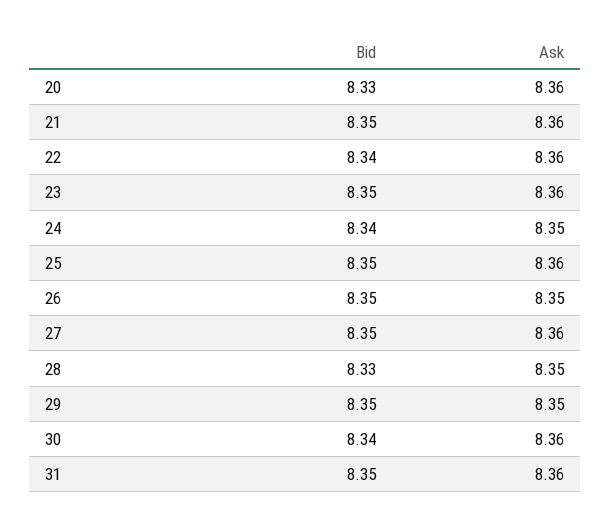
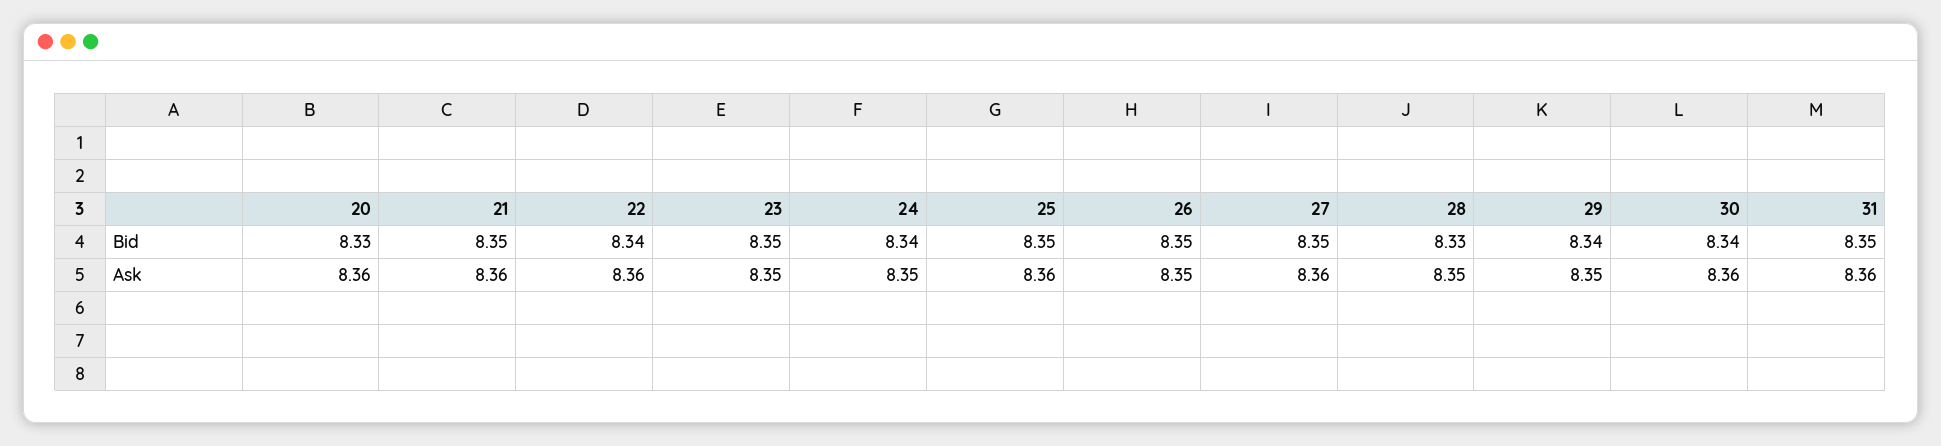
  {
    "Bid": {
      "20": 8.33,
      "21": 8.35,
      "22": 8.34,
      "23": 8.35,
      "24": 8.34,
      "25": 8.35,
      "26": 8.35,
      "27": 8.35,
      "28": 8.33,
-     "29": 8.35,
+     "29": 8.34,
      "30": 8.34,
      "31": 8.35
    },
    "Ask": {
      "20": 8.36,
      "21": 8.36,
      "22": 8.36,
-     "23": 8.36,
+     "23": 8.35,
      "24": 8.35,
      "25": 8.36,
      "26": 8.35,
      "27": 8.36,
      "28": 8.35,
      "29": 8.35,
      "30": 8.36,
      "31": 8.36
    }
  }

